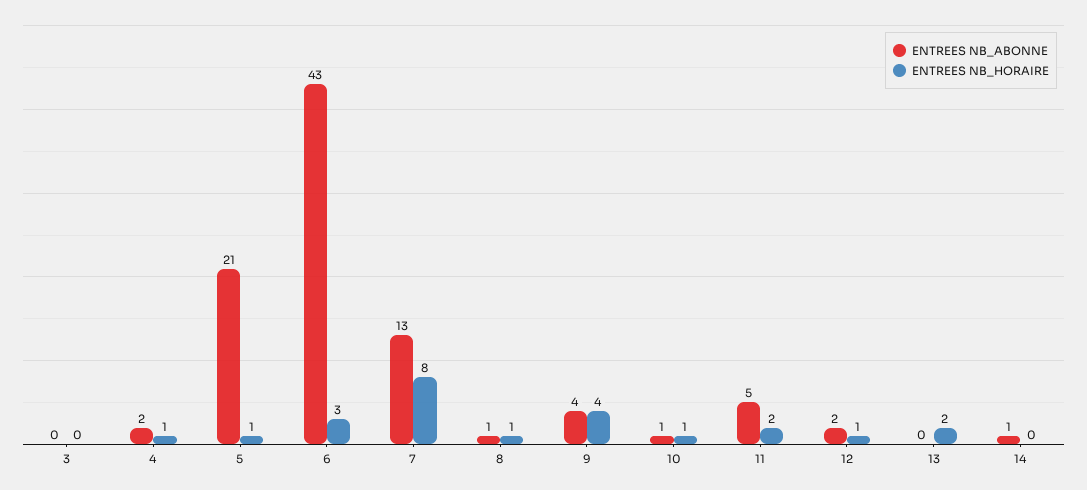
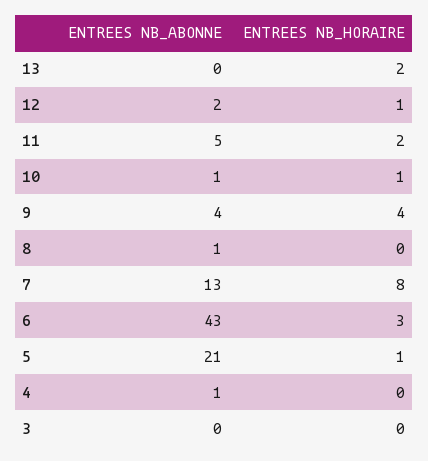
  {
    "ENTREES NB_ABONNE": {
      "3": 0,
-     "4": 2,
+     "4": 1,
      "5": 21,
      "6": 43,
      "7": 13,
      "8": 1,
      "9": 4,
      "10": 1,
      "11": 5,
      "12": 2,
-     "13": 0,
+     "13": 0
-     "14": 1
    },
    "ENTREES NB_HORAIRE": {
      "3": 0,
-     "4": 1,
+     "4": 0,
      "5": 1,
      "6": 3,
      "7": 8,
-     "8": 1,
+     "8": 0,
      "9": 4,
      "10": 1,
      "11": 2,
      "12": 1,
-     "13": 2,
+     "13": 2
-     "14": 0
    }
  }

